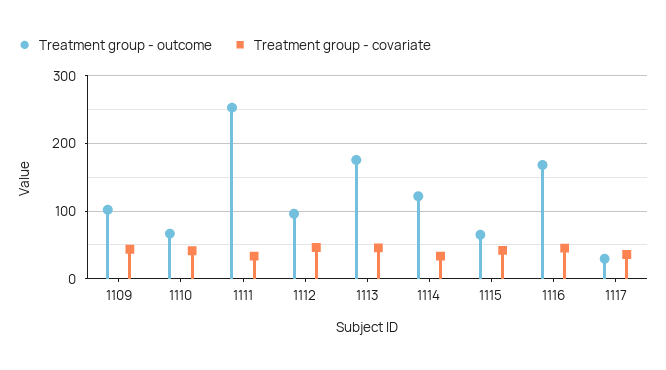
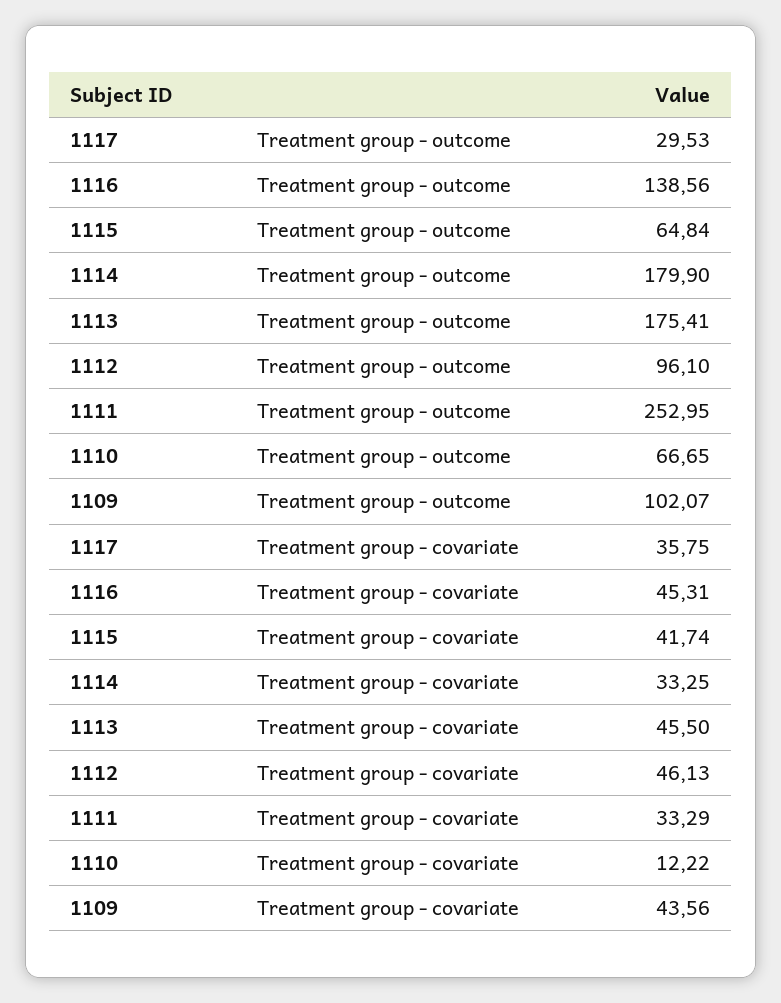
  {
    "Treatment group - outcome": {
      "1109": 102.07,
      "1110": 66.65,
      "1111": 252.95,
      "1112": 96.1,
      "1113": 175.41,
-     "1114": 120,
+     "1114": 179.9,
      "1115": 64.84,
-     "1116": 170,
+     "1116": 138.56,
      "1117": 29.53
    },
    "Treatment group - covariate": {
      "1109": 43.56,
-     "1110": 40,
+     "1110": 12.22,
      "1111": 33.29,
      "1112": 46.13,
      "1113": 45.5,
      "1114": 33.25,
      "1115": 41.74,
      "1116": 45.31,
      "1117": 35.75
    }
  }

